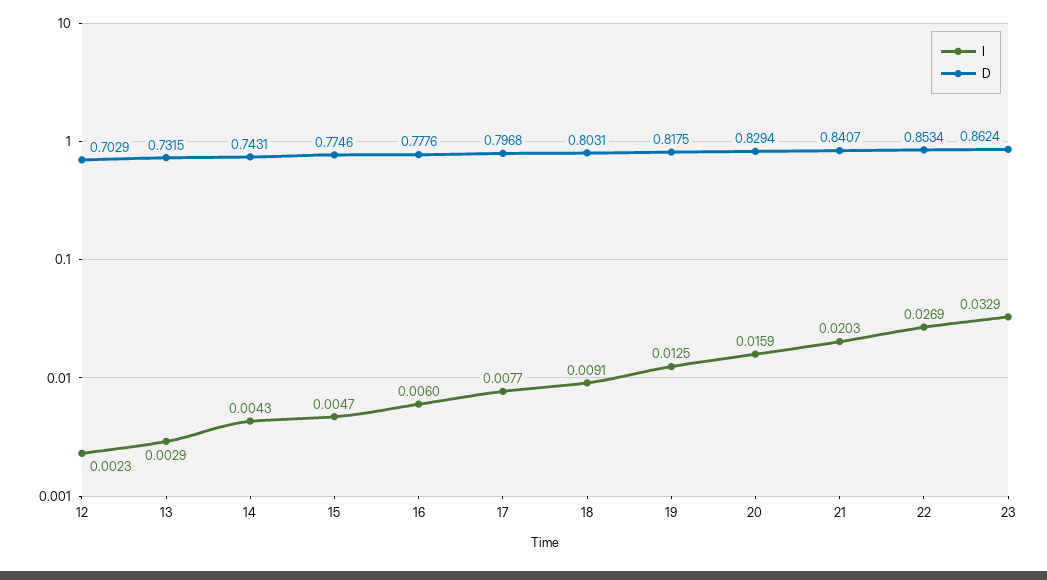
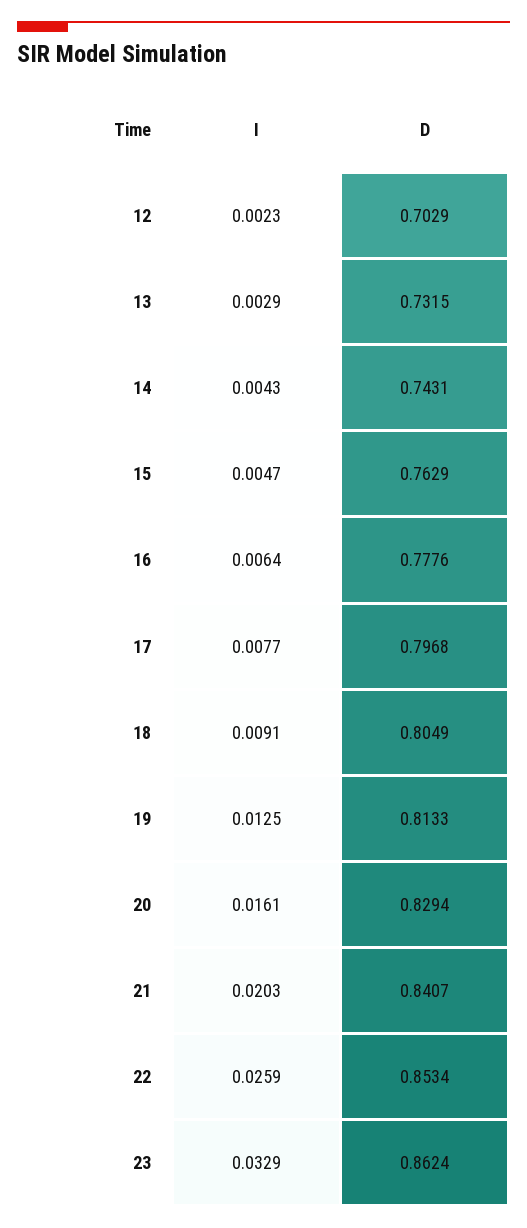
  {
    "I": {
      "12": 0.0023,
      "13": 0.0029,
      "14": 0.0043,
      "15": 0.0047,
-     "16": 0.006,
+     "16": 0.0064,
      "17": 0.0077,
      "18": 0.0091,
      "19": 0.0125,
-     "20": 0.0159,
+     "20": 0.0161,
      "21": 0.0203,
-     "22": 0.0269,
+     "22": 0.0259,
      "23": 0.0329
    },
    "D": {
      "12": 0.7029,
      "13": 0.7315,
      "14": 0.7431,
-     "15": 0.7746,
+     "15": 0.7629,
      "16": 0.7776,
      "17": 0.7968,
-     "18": 0.8031,
+     "18": 0.8049,
-     "19": 0.8175,
+     "19": 0.8133,
      "20": 0.8294,
      "21": 0.8407,
      "22": 0.8534,
      "23": 0.8624
    }
  }

